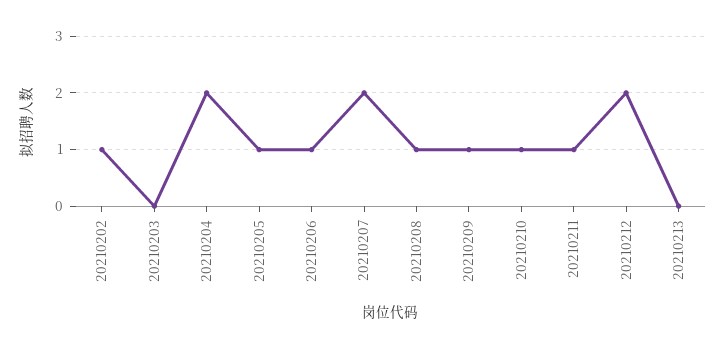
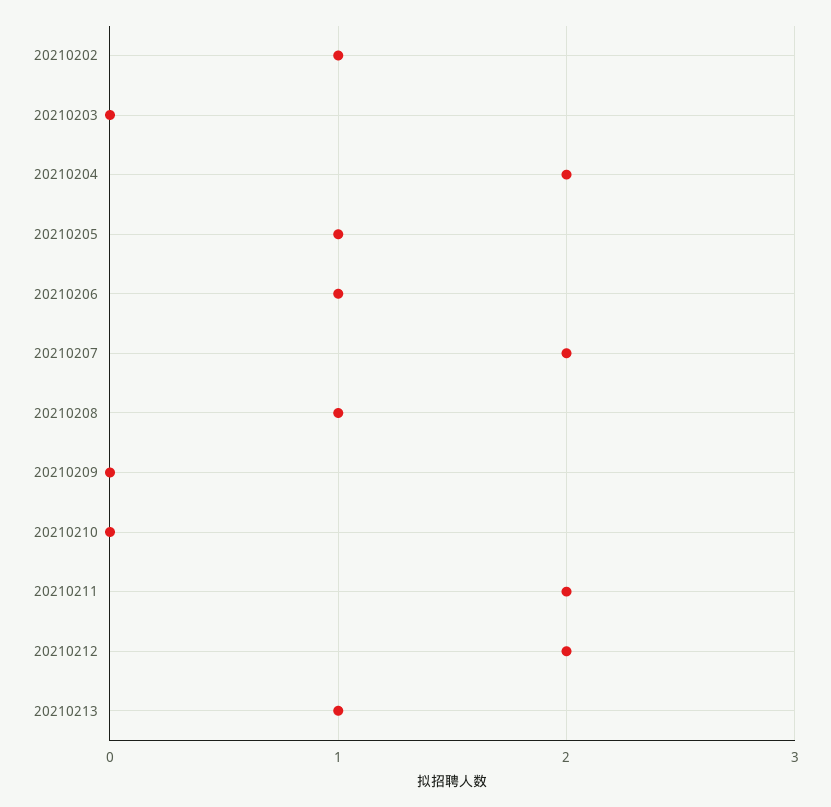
  {
    "20210202": 1,
    "20210203": 0,
    "20210204": 2,
    "20210205": 1,
    "20210206": 1,
    "20210207": 2,
    "20210208": 1,
-   "20210209": 1,
+   "20210209": 0,
-   "20210210": 1,
+   "20210210": 0,
-   "20210211": 1,
+   "20210211": 2,
    "20210212": 2,
-   "20210213": 0
+   "20210213": 1
  }

